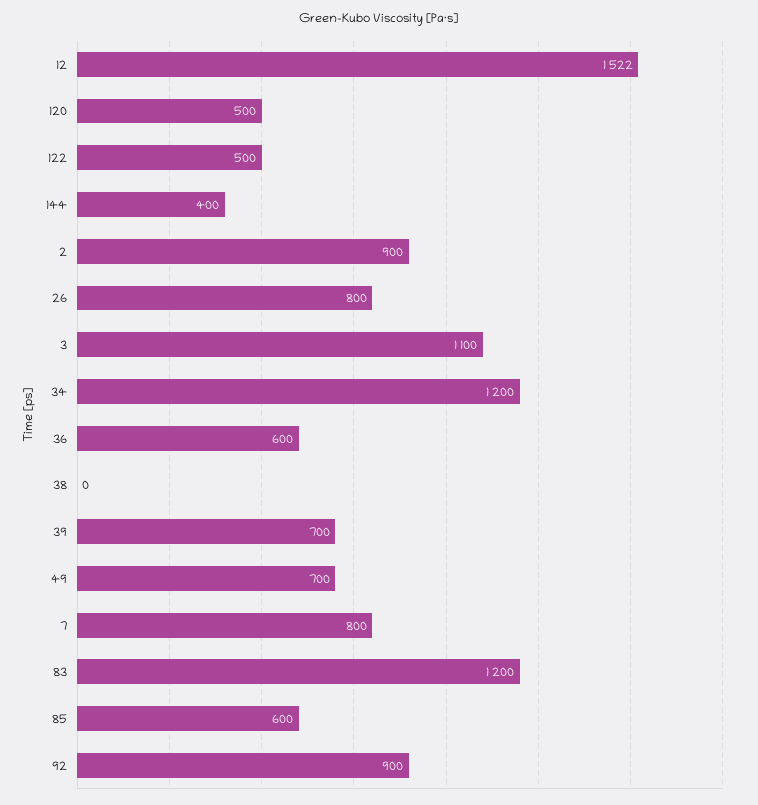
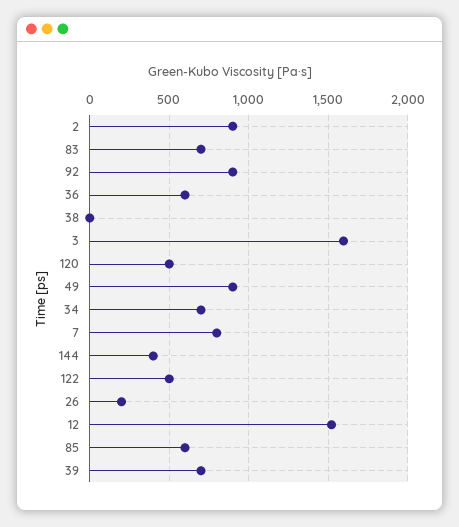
  {
    "12": 1522,
    "120": 500,
    "122": 500,
    "144": 400,
    "2": 900,
-   "26": 800,
+   "26": 200,
-   "3": 1100,
+   "3": 1600,
-   "34": 1200,
+   "34": 700,
    "36": 600,
    "38": 0,
    "39": 700,
-   "49": 700,
+   "49": 900,
    "7": 800,
-   "83": 1200,
+   "83": 700,
    "85": 600,
    "92": 900
  }

